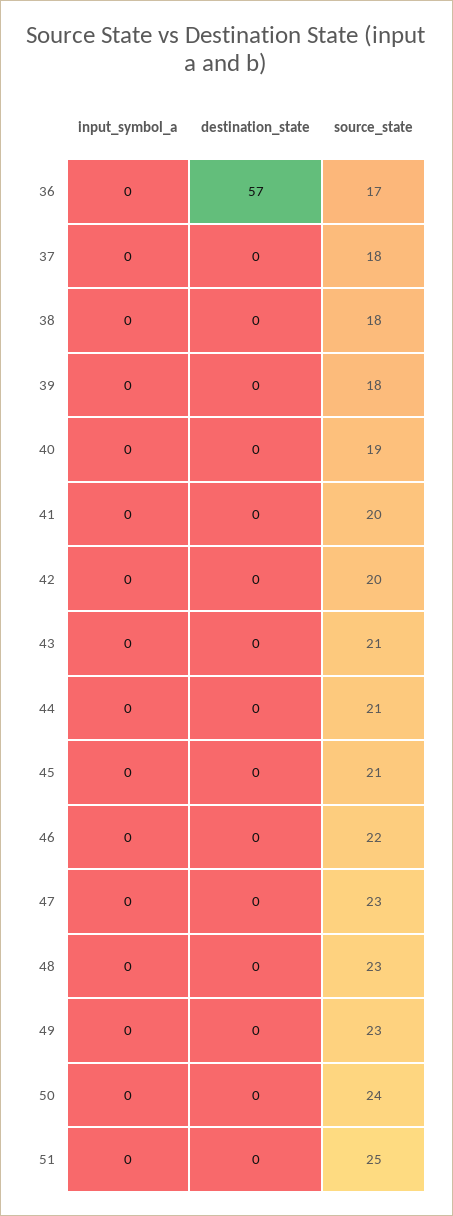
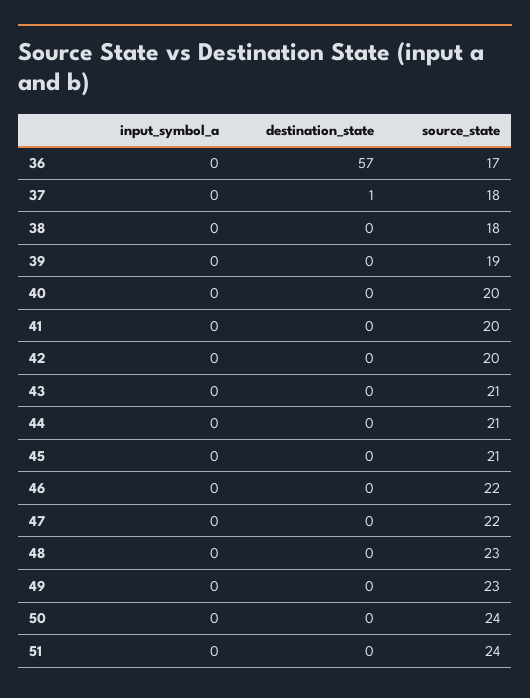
  {
    "input_symbol_a": {
      "36": 0,
      "37": 0,
      "38": 0,
      "39": 0,
      "40": 0,
      "41": 0,
      "42": 0,
      "43": 0,
      "44": 0,
      "45": 0,
      "46": 0,
      "47": 0,
      "48": 0,
      "49": 0,
      "50": 0,
      "51": 0
    },
    "destination_state": {
      "36": 57,
-     "37": 0,
+     "37": 1,
      "38": 0,
      "39": 0,
      "40": 0,
      "41": 0,
      "42": 0,
      "43": 0,
      "44": 0,
      "45": 0,
      "46": 0,
      "47": 0,
      "48": 0,
      "49": 0,
      "50": 0,
      "51": 0
    },
    "source_state": {
      "36": 17,
      "37": 18,
      "38": 18,
-     "39": 18,
+     "39": 19,
-     "40": 19,
+     "40": 20,
      "41": 20,
      "42": 20,
      "43": 21,
      "44": 21,
      "45": 21,
      "46": 22,
-     "47": 23,
+     "47": 22,
      "48": 23,
      "49": 23,
      "50": 24,
-     "51": 25
+     "51": 24
    }
  }

